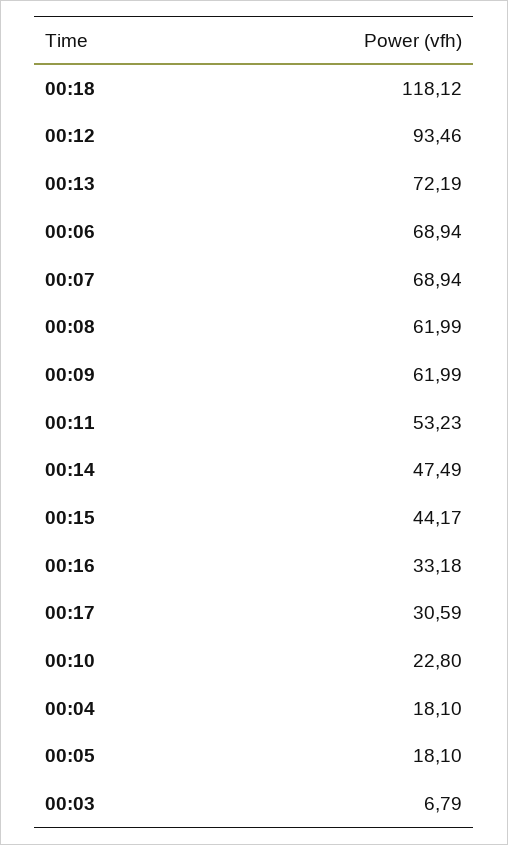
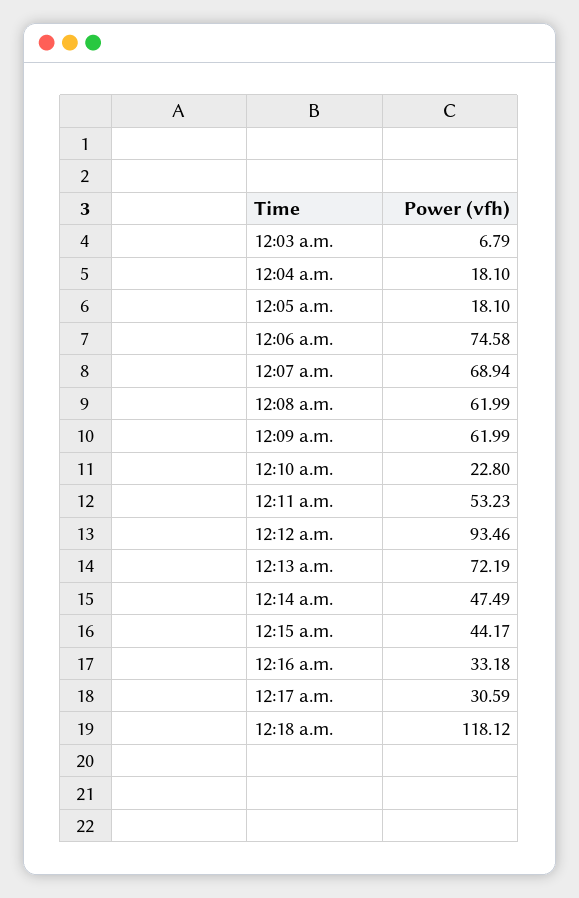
  {
    "00:18": 118.12,
    "00:12": 93.46,
    "00:13": 72.19,
-   "00:06": 68.94,
+   "00:06": 74.58,
    "00:07": 68.94,
    "00:08": 61.99,
    "00:09": 61.99,
    "00:11": 53.23,
    "00:14": 47.49,
    "00:15": 44.17,
    "00:16": 33.18,
    "00:17": 30.59,
    "00:10": 22.8,
    "00:04": 18.1,
    "00:05": 18.1,
    "00:03": 6.79
  }

